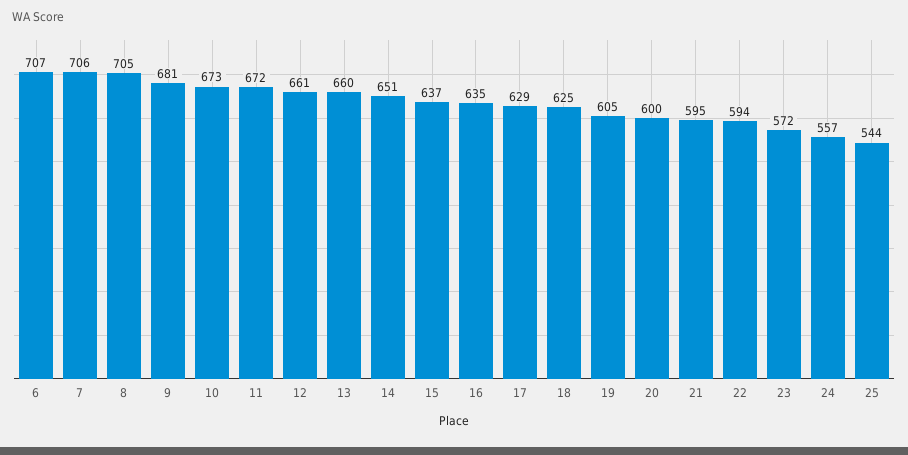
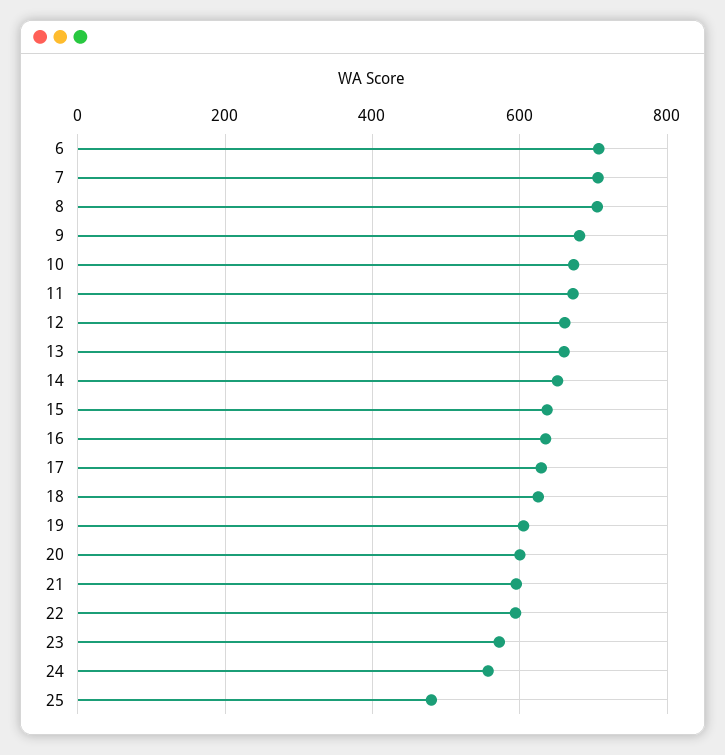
  {
    "6": 707,
    "7": 706,
    "8": 705,
    "9": 681,
    "10": 673,
    "11": 672,
    "12": 661,
    "13": 660,
    "14": 651,
    "15": 637,
    "16": 635,
    "17": 629,
    "18": 625,
    "19": 605,
    "20": 600,
    "21": 595,
    "22": 594,
    "23": 572,
    "24": 557,
-   "25": 544
+   "25": 480
  }

